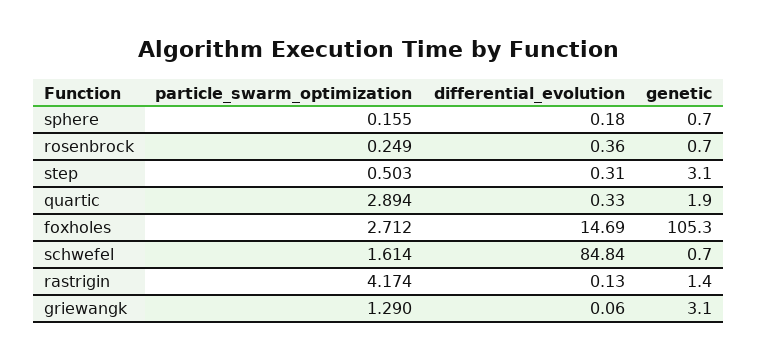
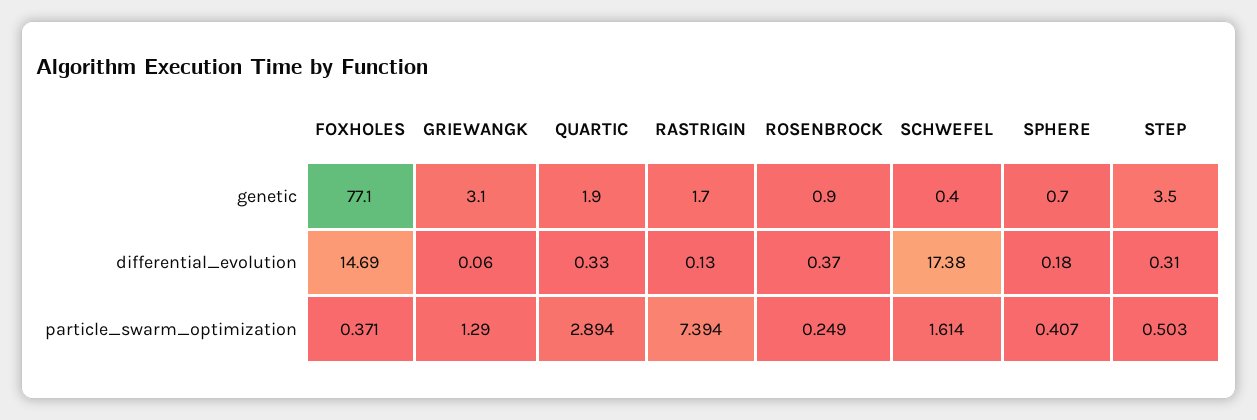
  {
    "particle_swarm_optimization": {
-     "sphere": 0.155,
+     "sphere": 0.407,
      "rosenbrock": 0.249,
      "step": 0.503,
      "quartic": 2.894,
-     "foxholes": 2.712,
+     "foxholes": 0.371,
      "schwefel": 1.614,
-     "rastrigin": 4.174,
+     "rastrigin": 7.394,
      "griewangk": 1.29
    },
    "differential_evolution": {
      "sphere": 0.18,
-     "rosenbrock": 0.36,
+     "rosenbrock": 0.37,
      "step": 0.31,
      "quartic": 0.33,
      "foxholes": 14.69,
-     "schwefel": 84.84,
+     "schwefel": 17.38,
      "rastrigin": 0.13,
      "griewangk": 0.06
    },
    "genetic": {
      "sphere": 0.7,
-     "rosenbrock": 0.7,
+     "rosenbrock": 0.9,
-     "step": 3.1,
+     "step": 3.5,
      "quartic": 1.9,
-     "foxholes": 105.3,
+     "foxholes": 77.1,
-     "schwefel": 0.7,
+     "schwefel": 0.4,
-     "rastrigin": 1.4,
+     "rastrigin": 1.7,
      "griewangk": 3.1
    }
  }

